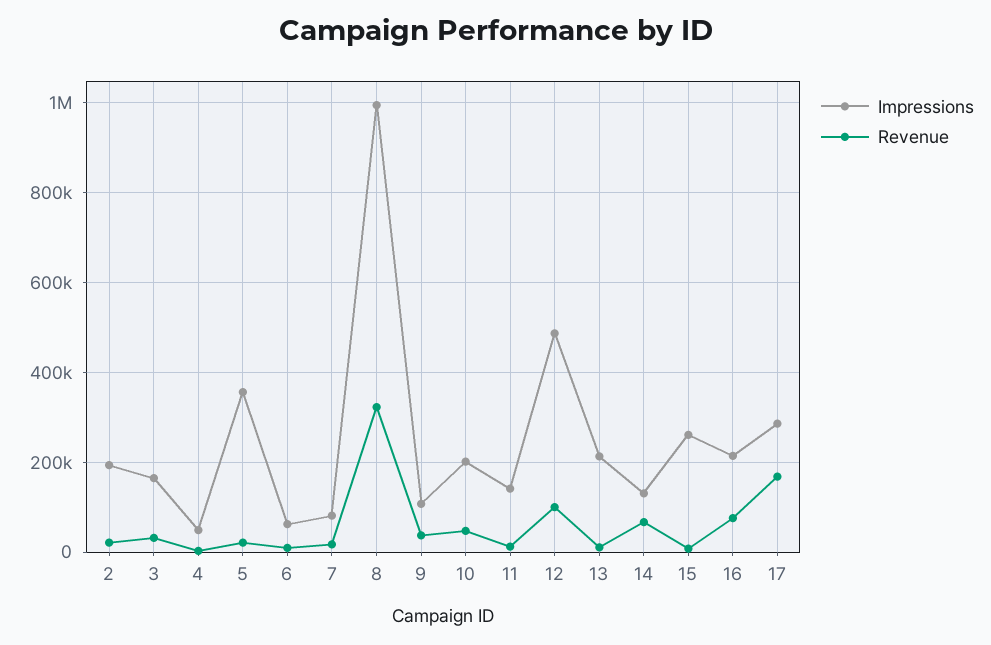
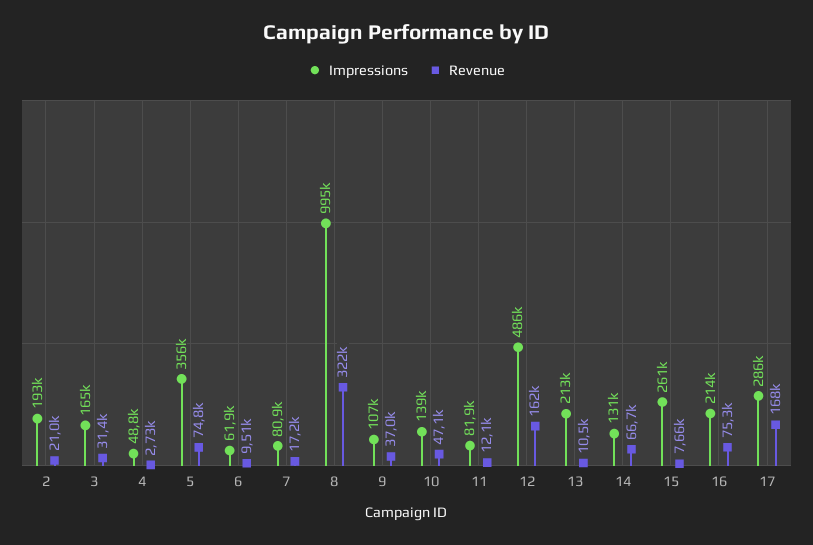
  {
    "Impressions": {
      "2": 193000,
      "3": 165000,
      "4": 48800,
      "5": 356000,
      "6": 61900,
      "7": 80900,
      "8": 995000,
      "9": 107000,
-     "10": 200000,
+     "10": 139000,
-     "11": 140000,
+     "11": 81900,
      "12": 486000,
      "13": 213000,
      "14": 131000,
      "15": 261000,
      "16": 214000,
      "17": 286000
    },
    "Revenue": {
      "2": 21000,
      "3": 31400,
      "4": 2730,
-     "5": 20000,
+     "5": 74800,
      "6": 9510,
      "7": 17200,
      "8": 322000,
      "9": 37000,
      "10": 47100,
      "11": 12100,
-     "12": 100000,
+     "12": 162000,
      "13": 10500,
      "14": 66700,
      "15": 7660,
      "16": 75300,
      "17": 168000
    }
  }

